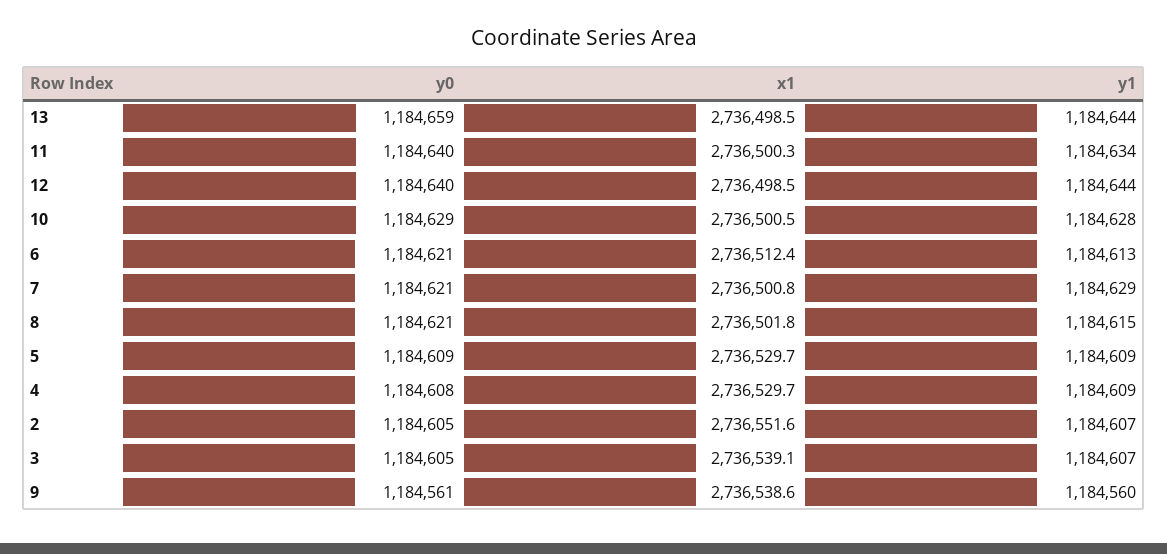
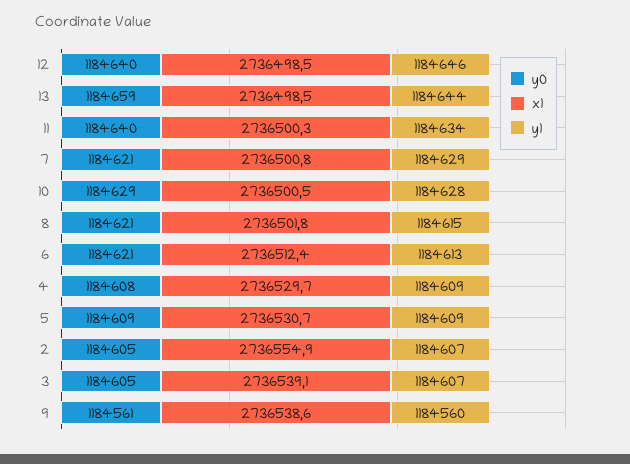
  {
    "y0": {
      "13": 1184659,
      "11": 1184640,
      "12": 1184640,
      "10": 1184629,
      "6": 1184621,
      "7": 1184621,
      "8": 1184621,
      "5": 1184609,
      "4": 1184608,
      "2": 1184605,
      "3": 1184605,
      "9": 1184561
    },
    "x1": {
      "13": 2736498.5,
      "11": 2736500.3,
      "12": 2736498.5,
      "10": 2736500.5,
      "6": 2736512.4,
      "7": 2736500.8,
      "8": 2736501.8,
-     "5": 2736529.7,
+     "5": 2736530.7,
      "4": 2736529.7,
-     "2": 2736551.6,
+     "2": 2736554.9,
      "3": 2736539.1,
      "9": 2736538.6
    },
    "y1": {
      "13": 1184644,
      "11": 1184634,
-     "12": 1184644,
+     "12": 1184646,
      "10": 1184628,
      "6": 1184613,
      "7": 1184629,
      "8": 1184615,
      "5": 1184609,
      "4": 1184609,
      "2": 1184607,
      "3": 1184607,
      "9": 1184560
    }
  }

